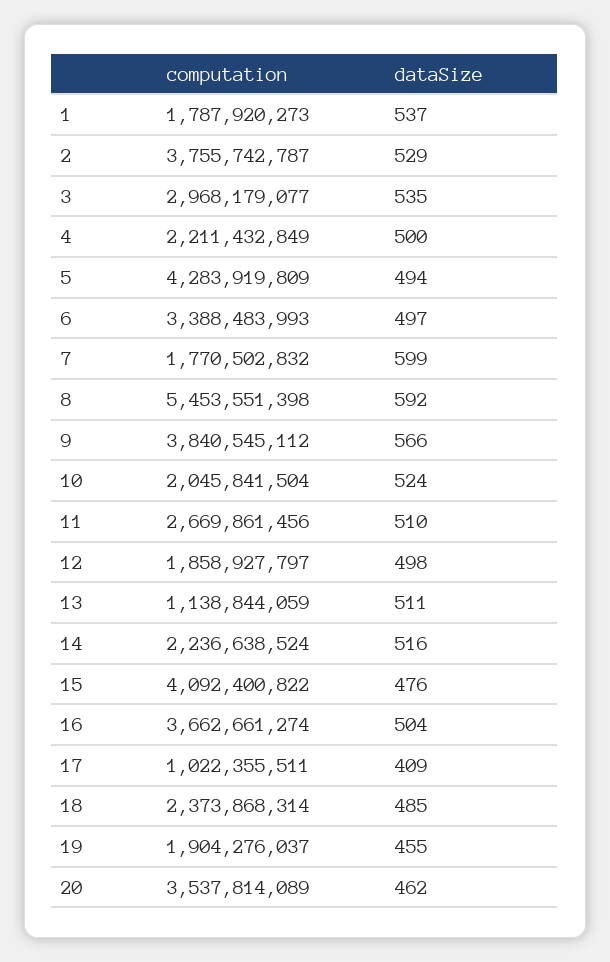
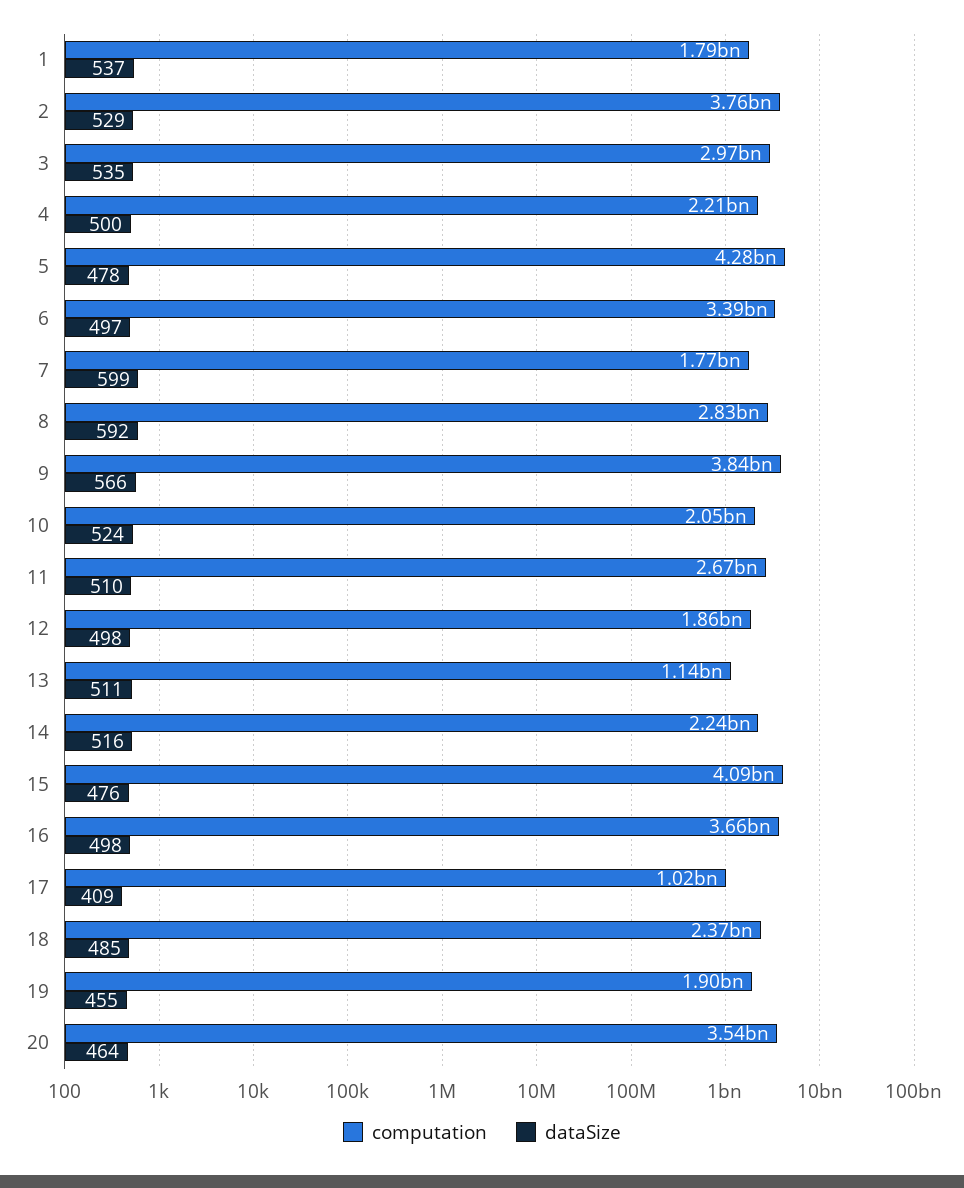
  {
    "computation": {
      "1": 1787920273,
      "2": 3755742787,
      "3": 2968179077,
      "4": 2211432849,
      "5": 4283919809,
      "6": 3388483993,
      "7": 1770502832,
-     "8": 5453551398,
+     "8": 2830000000,
      "9": 3840545112,
      "10": 2045841504,
      "11": 2669861456,
      "12": 1858927797,
      "13": 1138844059,
      "14": 2236638524,
      "15": 4092400822,
      "16": 3662661274,
      "17": 1022355511,
      "18": 2373868314,
      "19": 1904276037,
      "20": 3537814089
    },
    "dataSize": {
      "1": 537,
      "2": 529,
      "3": 535,
      "4": 500,
-     "5": 494,
+     "5": 478,
      "6": 497,
      "7": 599,
      "8": 592,
      "9": 566,
      "10": 524,
      "11": 510,
      "12": 498,
      "13": 511,
      "14": 516,
      "15": 476,
-     "16": 504,
+     "16": 498,
      "17": 409,
      "18": 485,
      "19": 455,
-     "20": 462
+     "20": 464
    }
  }

